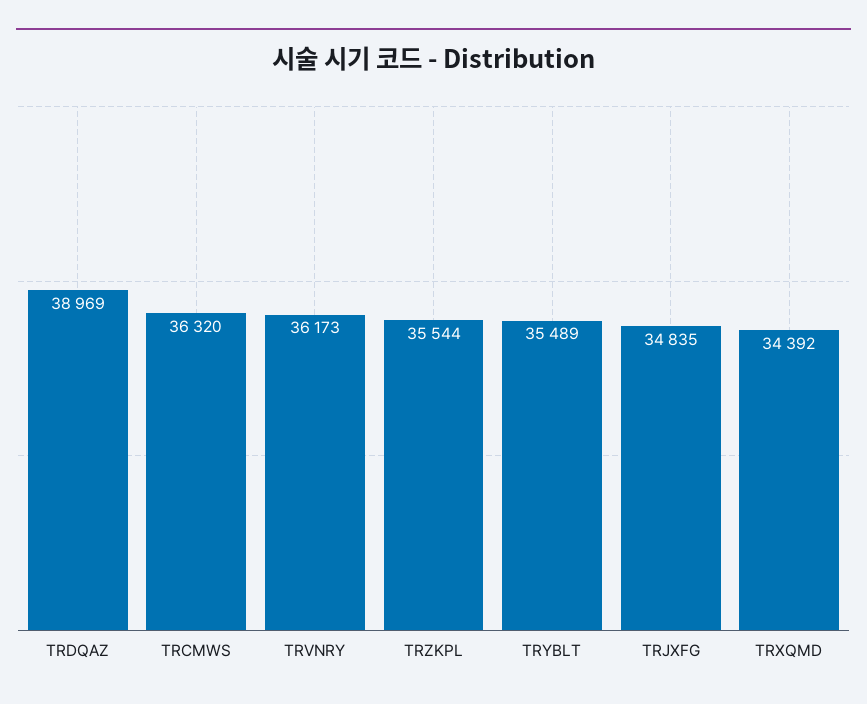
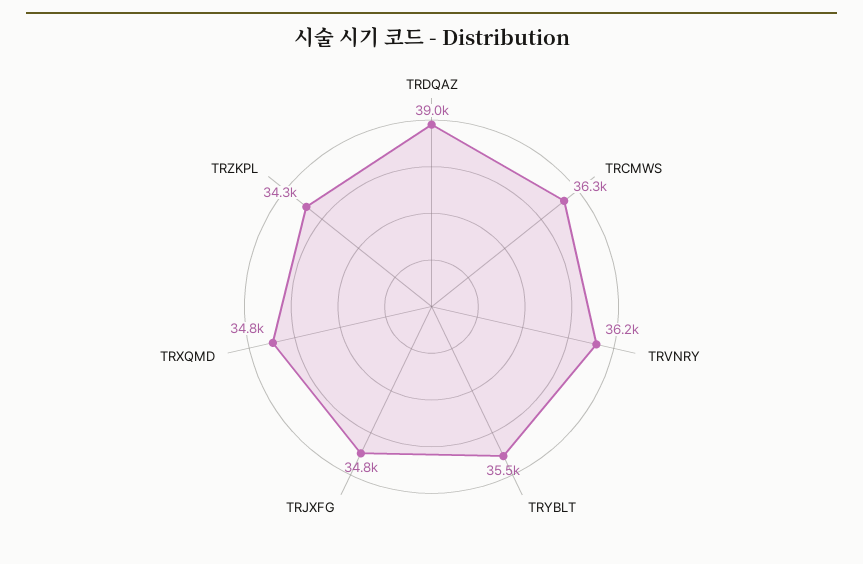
  {
    "TRDQAZ": 38969,
    "TRCMWS": 36320,
    "TRVNRY": 36173,
-   "TRZKPL": 35544,
+   "TRZKPL": 34300,
    "TRYBLT": 35489,
    "TRJXFG": 34835,
-   "TRXQMD": 34392
+   "TRXQMD": 34800
  }

